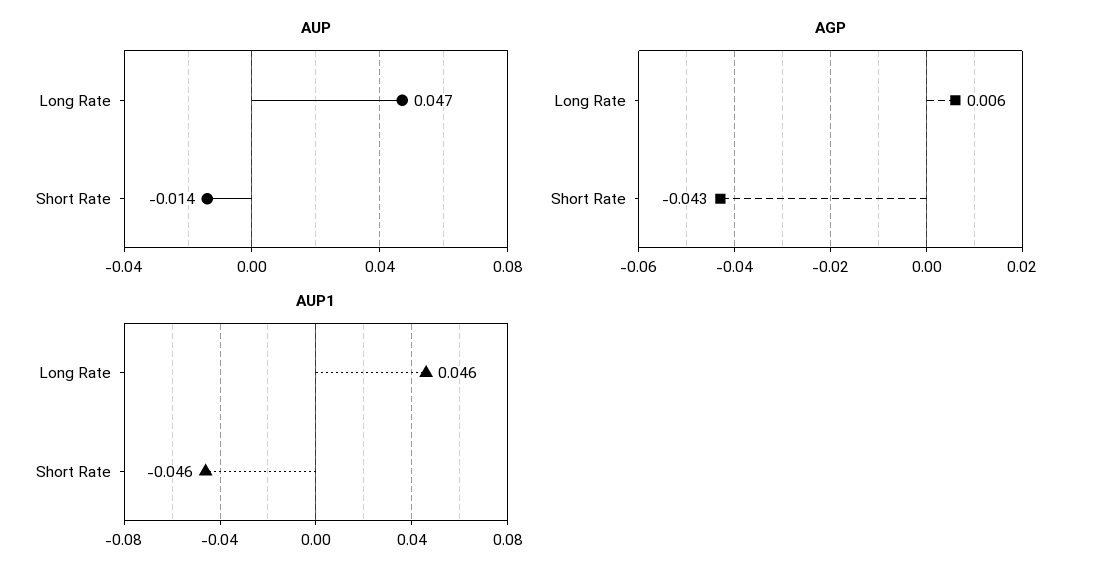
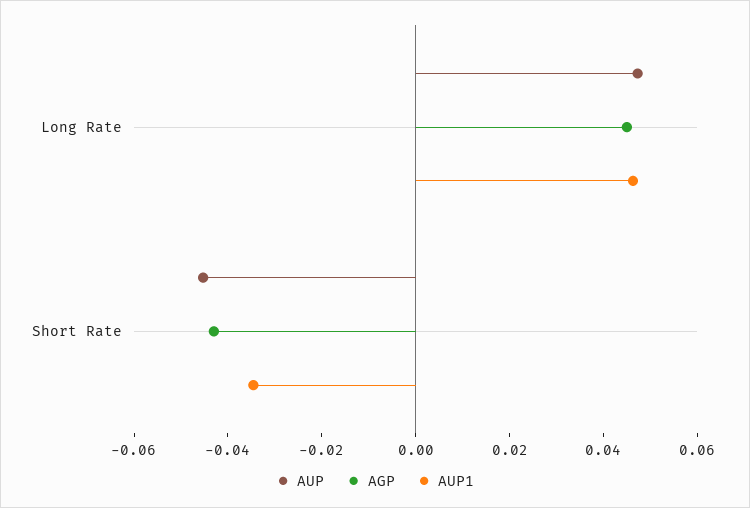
  {
    "AUP": {
      "Long Rate": 0.047,
-     "Short Rate": -0.014
+     "Short Rate": -0.045
    },
    "AGP": {
-     "Long Rate": 0.006,
+     "Long Rate": 0.045,
      "Short Rate": -0.043
    },
    "AUP1": {
      "Long Rate": 0.046,
-     "Short Rate": -0.046
+     "Short Rate": -0.035
    }
  }

